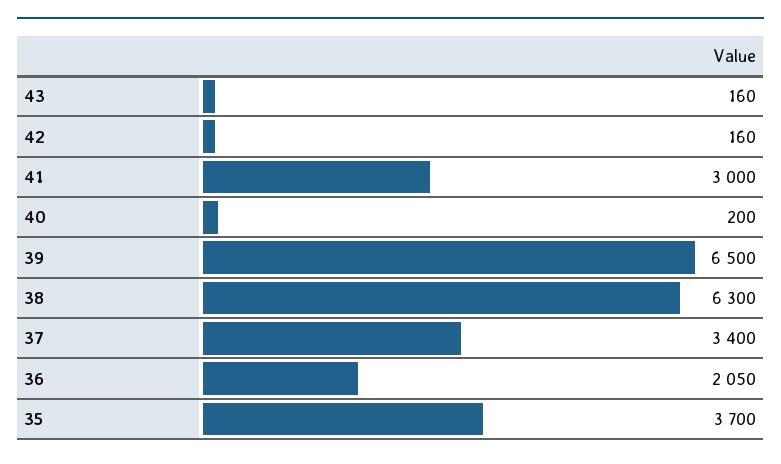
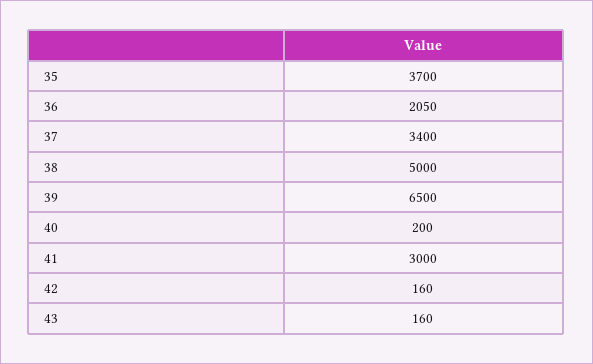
  {
    "43": 160,
    "42": 160,
    "41": 3000,
    "40": 200,
    "39": 6500,
-   "38": 6300,
+   "38": 5000,
    "37": 3400,
    "36": 2050,
    "35": 3700
  }

